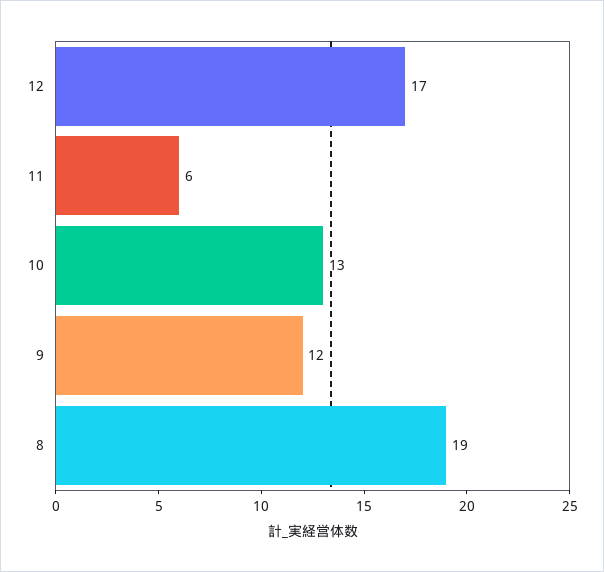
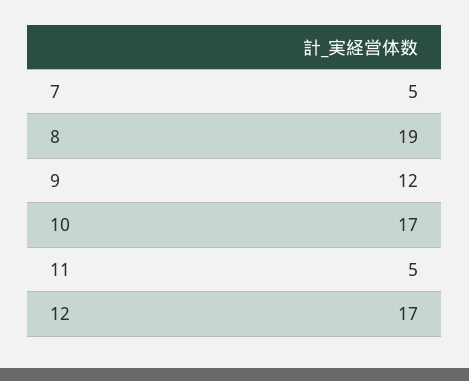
  {
    "12": 17,
-   "11": 6,
+   "11": 5,
-   "10": 13,
+   "10": 17,
    "9": 12,
-   "8": 19
+   "8": 19,
+   "7": 5
  }

